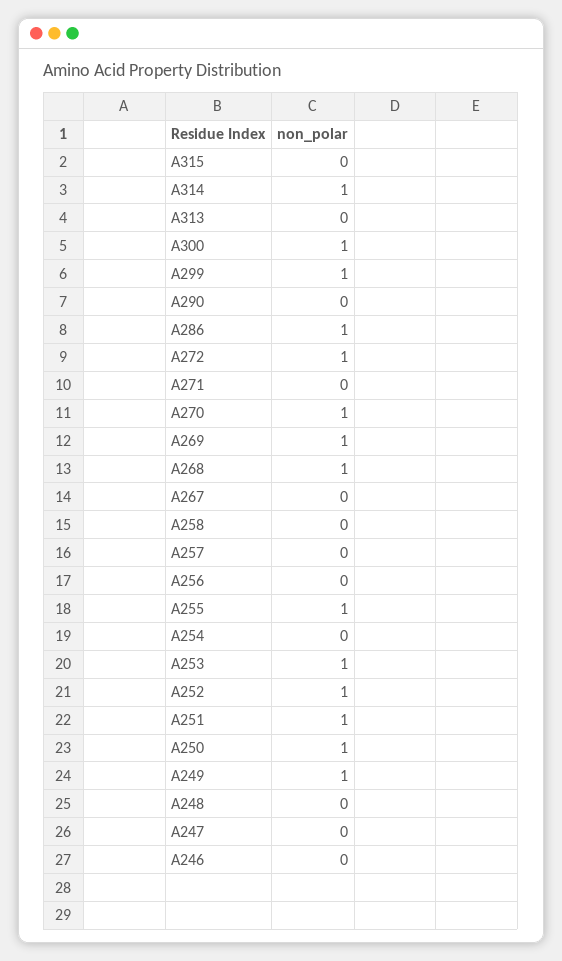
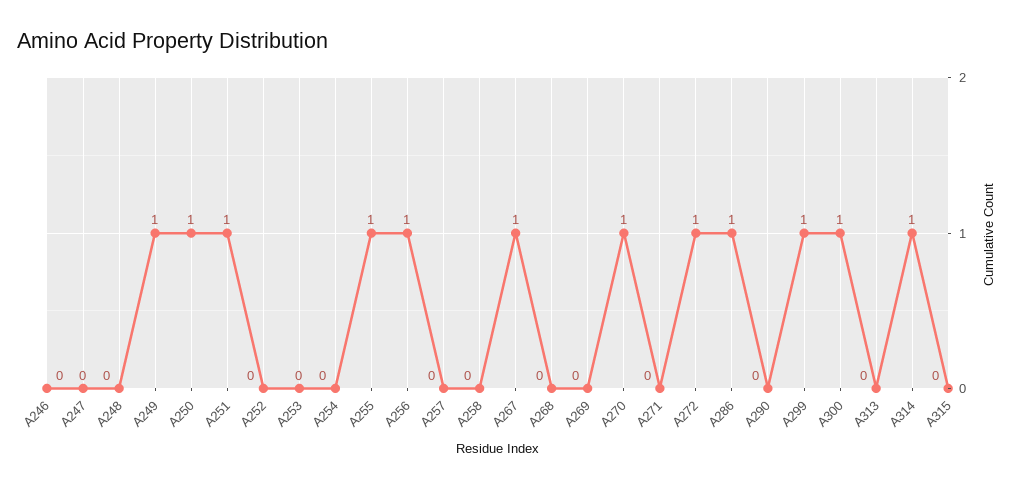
  {
    "A315": 0,
    "A314": 1,
    "A313": 0,
    "A300": 1,
    "A299": 1,
    "A290": 0,
    "A286": 1,
    "A272": 1,
    "A271": 0,
    "A270": 1,
-   "A269": 1,
+   "A269": 0,
-   "A268": 1,
+   "A268": 0,
-   "A267": 0,
+   "A267": 1,
    "A258": 0,
    "A257": 0,
-   "A256": 0,
+   "A256": 1,
    "A255": 1,
    "A254": 0,
-   "A253": 1,
+   "A253": 0,
-   "A252": 1,
+   "A252": 0,
    "A251": 1,
    "A250": 1,
    "A249": 1,
    "A248": 0,
    "A247": 0,
    "A246": 0
  }

